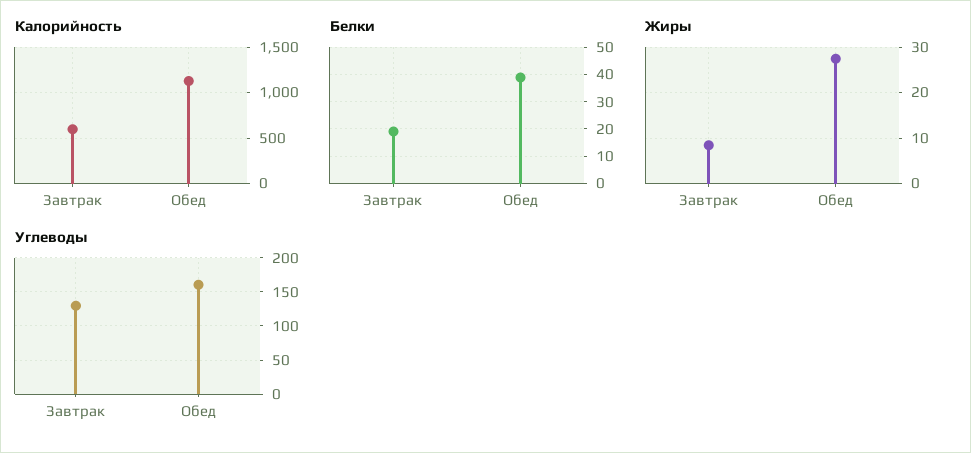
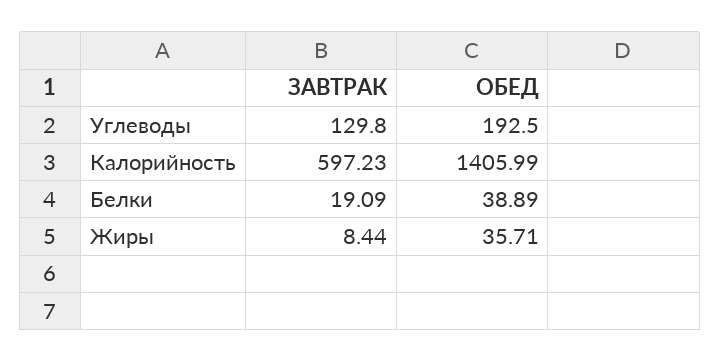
  {
    "Калорийность": {
      "Завтрак": 597.23,
-     "Обед": 1100
+     "Обед": 1405.99
    },
    "Белки": {
      "Завтрак": 19.09,
      "Обед": 38.89
    },
    "Жиры": {
      "Завтрак": 8.44,
-     "Обед": 28
+     "Обед": 35.71
    },
    "Углеводы": {
      "Завтрак": 129.8,
-     "Обед": 160
+     "Обед": 192.5
    }
  }

